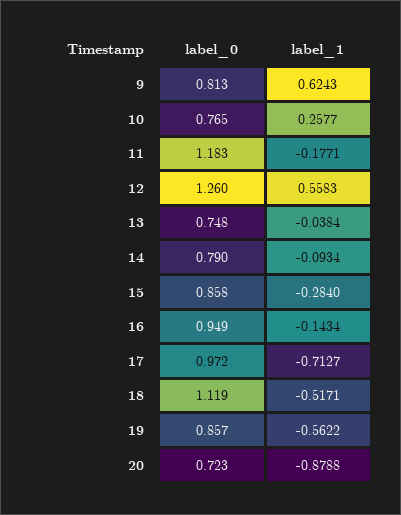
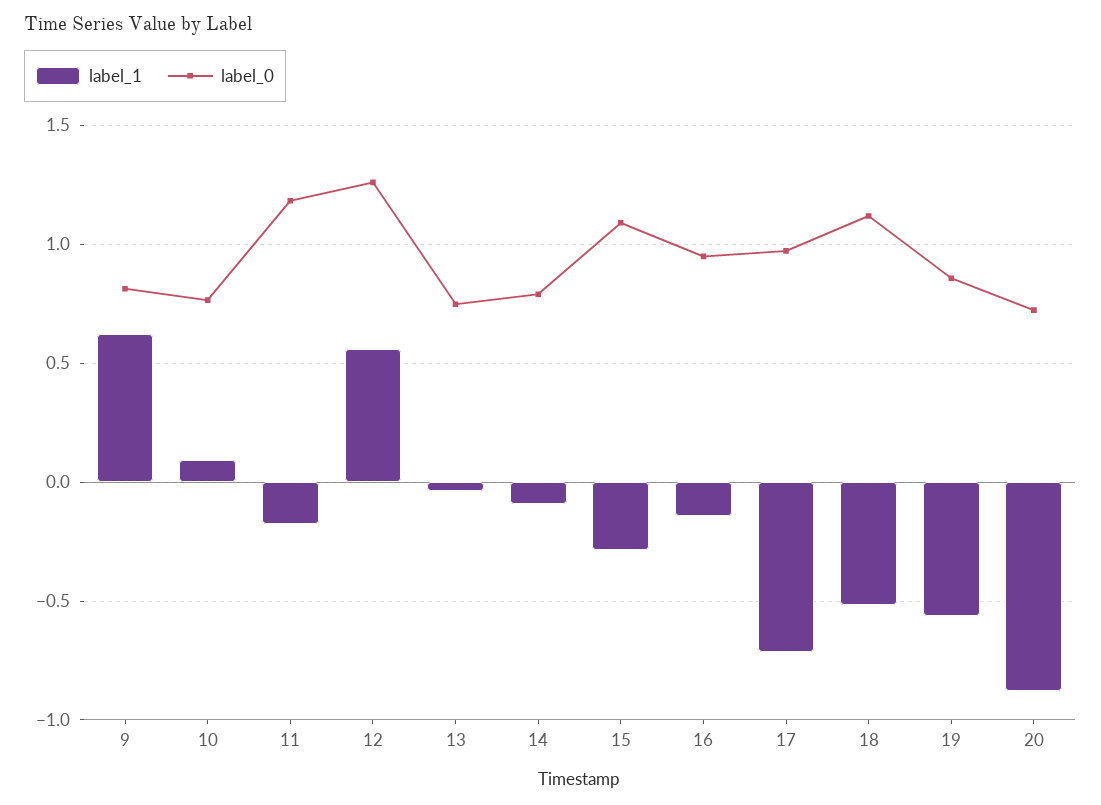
  {
    "label_0": {
      "9": 0.813,
      "10": 0.765,
      "11": 1.183,
      "12": 1.26,
      "13": 0.748,
      "14": 0.79,
-     "15": 0.858,
+     "15": 1.1,
      "16": 0.949,
      "17": 0.972,
      "18": 1.119,
      "19": 0.857,
      "20": 0.723
    },
    "label_1": {
      "9": 0.6243,
-     "10": 0.2577,
+     "10": 0.1,
      "11": -0.1771,
      "12": 0.5583,
      "13": -0.0384,
      "14": -0.0934,
      "15": -0.284,
      "16": -0.1434,
      "17": -0.7127,
      "18": -0.5171,
      "19": -0.5622,
      "20": -0.8788
    }
  }

